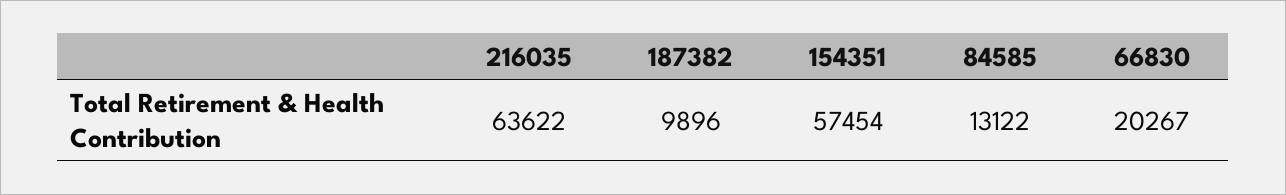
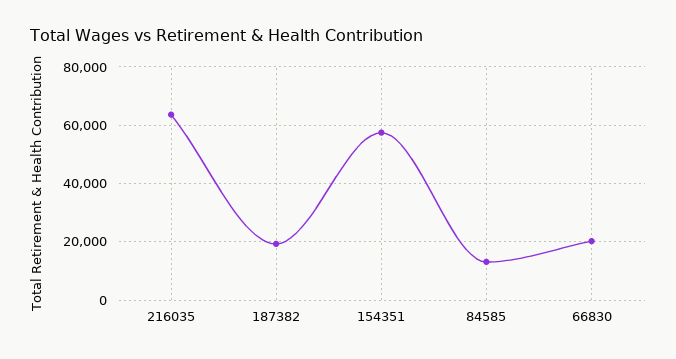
  {
    "216035": 63622,
-   "187382": 9896,
+   "187382": 20000,
    "154351": 57454,
    "84585": 13122,
    "66830": 20267
  }

